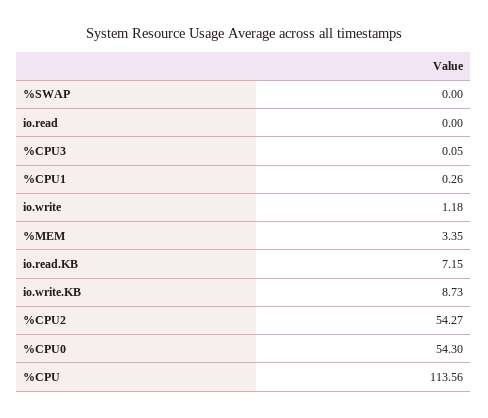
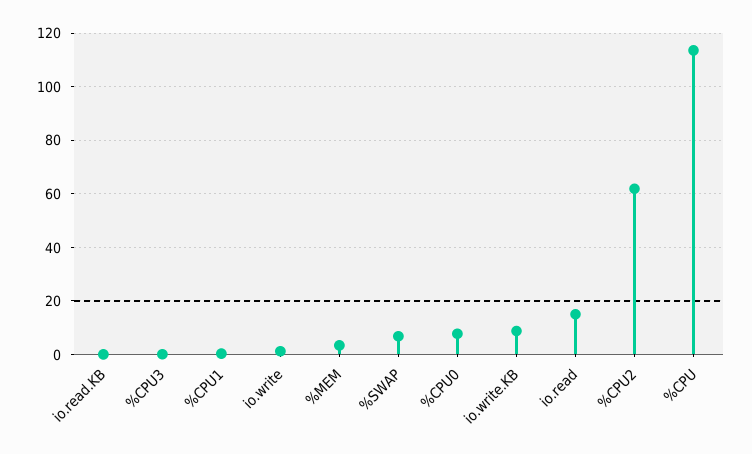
  {
-   "%SWAP": 0,
+   "%SWAP": 7.5,
-   "io.read": 0,
+   "io.read": 15,
    "%CPU3": 0.05,
    "%CPU1": 0.26,
    "io.write": 1.18,
    "%MEM": 3.35,
-   "io.read.KB": 7.15,
+   "io.read.KB": 0,
    "io.write.KB": 8.73,
-   "%CPU2": 54.27,
+   "%CPU2": 62.5,
-   "%CPU0": 54.3,
+   "%CPU0": 7.5,
    "%CPU": 113.56
  }

